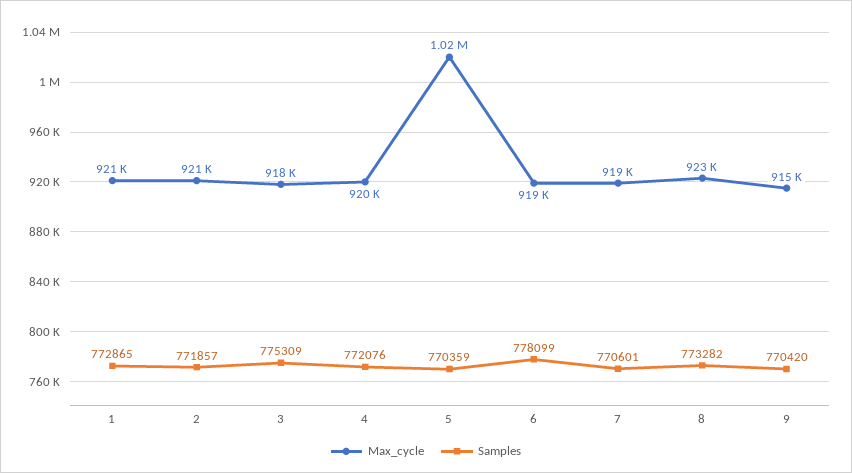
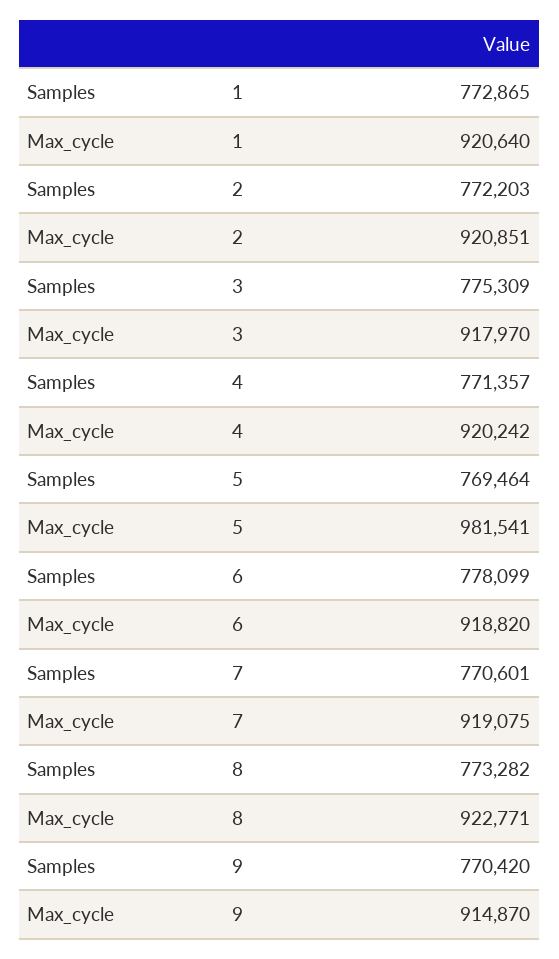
  {
    "Max_cycle": {
      "1": 920640,
      "2": 920851,
      "3": 917970,
      "4": 920242,
-     "5": 1020000,
+     "5": 981541,
      "6": 918820,
      "7": 919075,
      "8": 922771,
      "9": 914870
    },
    "Samples": {
      "1": 772865,
-     "2": 771857,
+     "2": 772203,
      "3": 775309,
-     "4": 772076,
+     "4": 771357,
-     "5": 770359,
+     "5": 769464,
      "6": 778099,
      "7": 770601,
      "8": 773282,
      "9": 770420
    }
  }

